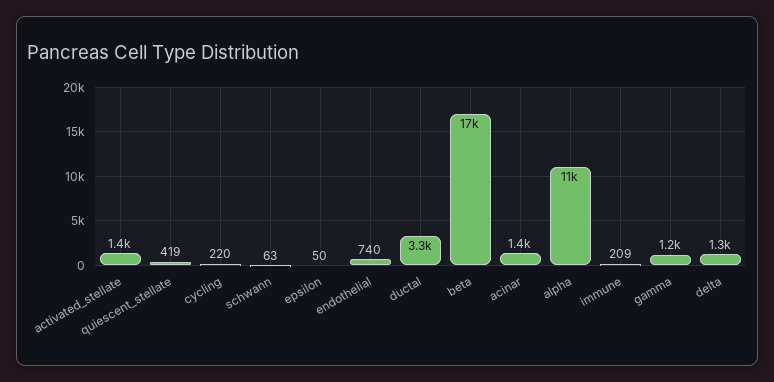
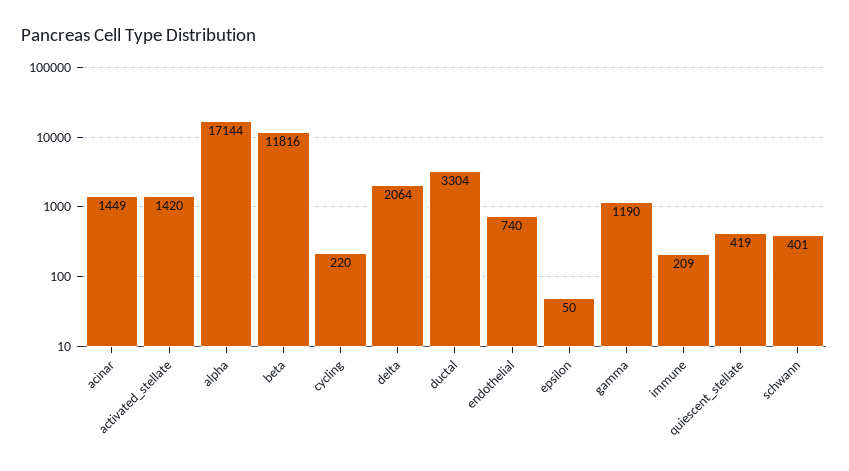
  {
    "activated_stellate": 1420,
    "quiescent_stellate": 419,
    "cycling": 220,
-   "schwann": 63,
+   "schwann": 401,
    "epsilon": 50,
    "endothelial": 740,
    "ductal": 3304,
-   "beta": 17000,
+   "beta": 11816,
    "acinar": 1449,
-   "alpha": 11000,
+   "alpha": 17144,
    "immune": 209,
    "gamma": 1190,
-   "delta": 1300
+   "delta": 2064
  }

